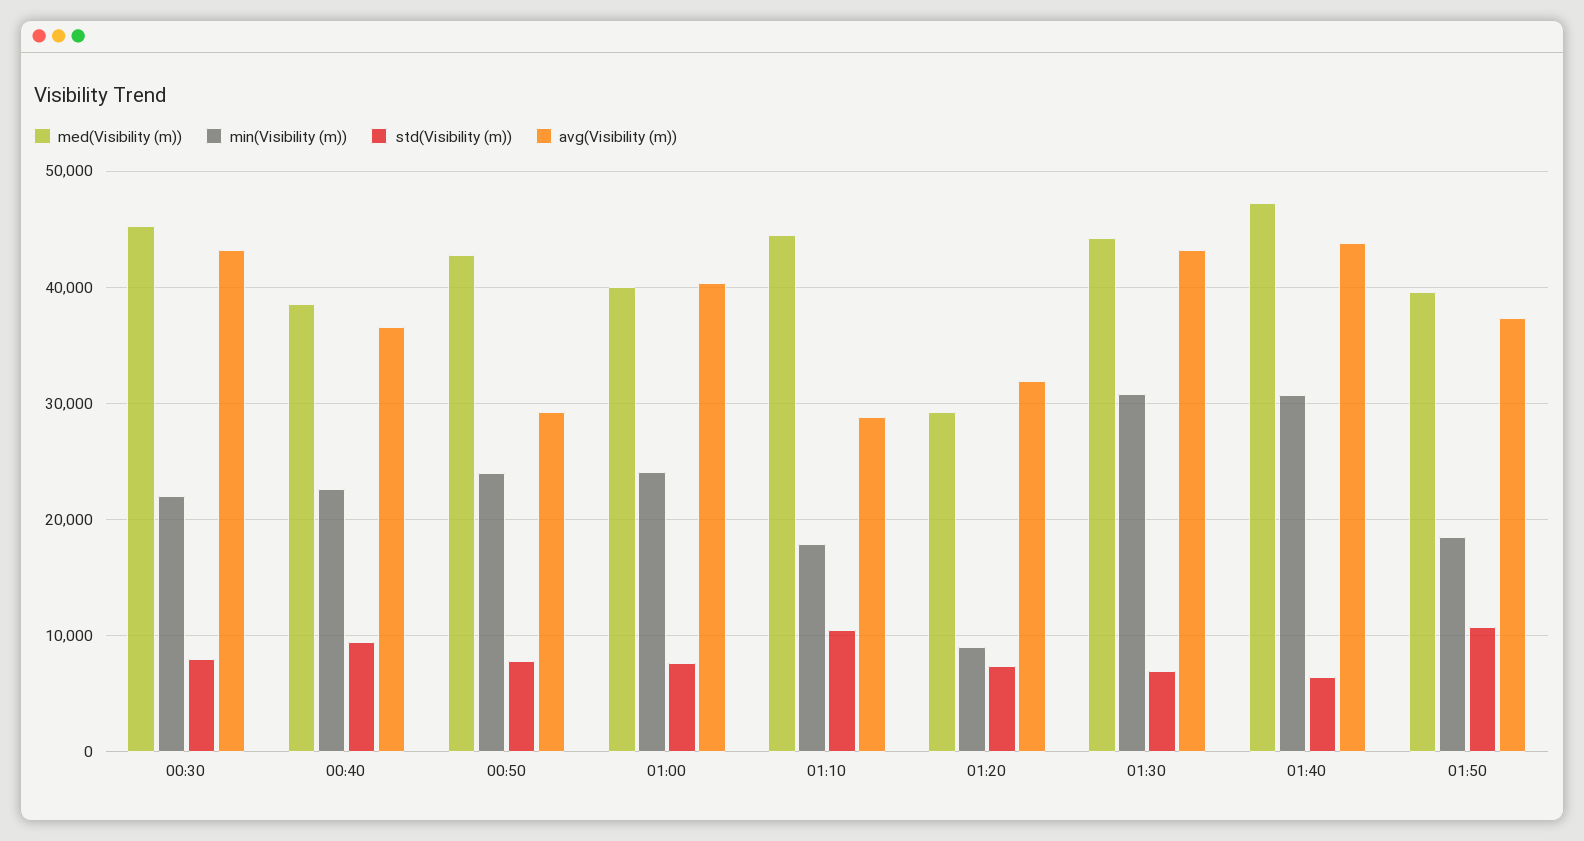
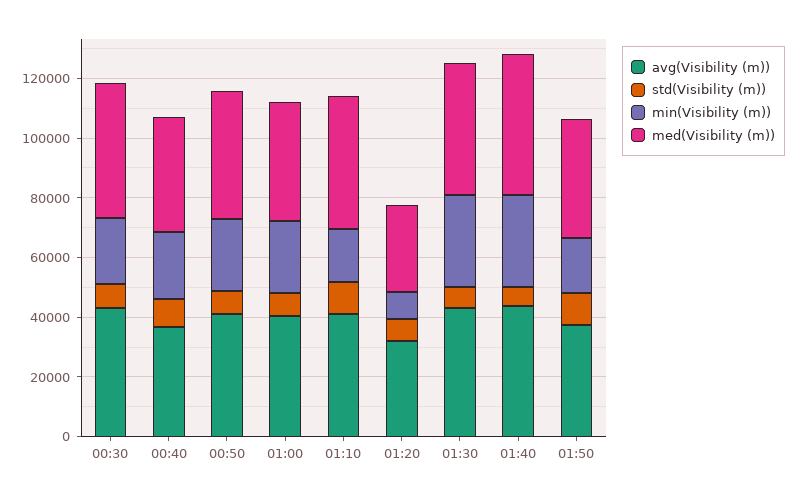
  {
    "med(Visibility (m))": {
      "00:30": 45000,
      "00:40": 39000,
      "00:50": 43000,
      "01:00": 40000,
      "01:10": 45000,
      "01:20": 29000,
      "01:30": 44000,
      "01:40": 47000,
      "01:50": 40000
    },
    "min(Visibility (m))": {
      "00:30": 22000,
      "00:40": 23000,
      "00:50": 24000,
      "01:00": 24000,
      "01:10": 18000,
      "01:20": 9000,
      "01:30": 31000,
      "01:40": 31000,
      "01:50": 19000
    },
    "std(Visibility (m))": {
      "00:30": 8000,
      "00:40": 9000,
      "00:50": 8000,
      "01:00": 8000,
      "01:10": 10000,
      "01:20": 7000,
      "01:30": 7000,
      "01:40": 6000,
      "01:50": 11000
    },
    "avg(Visibility (m))": {
      "00:30": 43000,
      "00:40": 37000,
-     "00:50": 29000,
+     "00:50": 40000,
      "01:00": 40000,
-     "01:10": 29000,
+     "01:10": 40000,
      "01:20": 32000,
      "01:30": 43000,
      "01:40": 44000,
      "01:50": 37000
    }
  }

